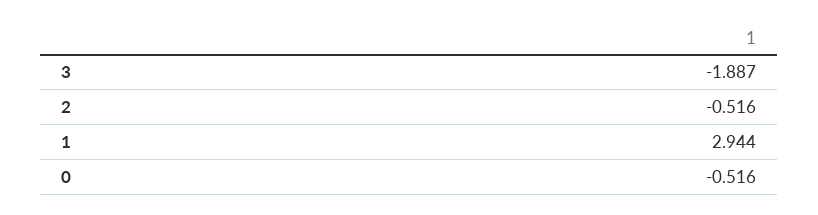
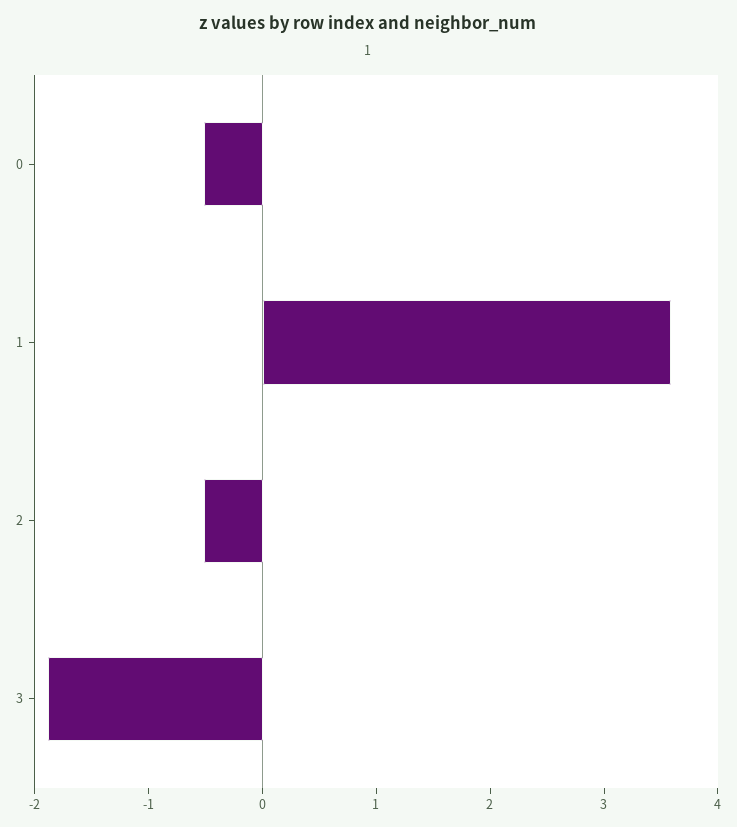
  {
    "3": -1.887,
    "2": -0.516,
-   "1": 2.944,
+   "1": 3.6,
    "0": -0.516
  }

